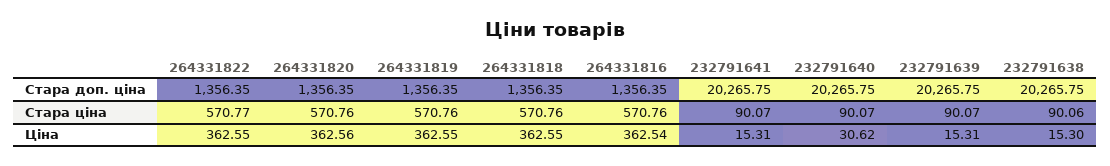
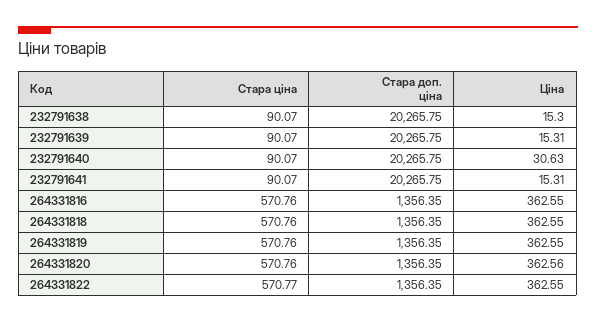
  {
    "264331822": {
      "Стара доп. ціна": 1356.35,
      "Стара ціна": 570.77,
      "Ціна": 362.55
    },
    "264331820": {
      "Стара доп. ціна": 1356.35,
      "Стара ціна": 570.76,
      "Ціна": 362.56
    },
    "264331819": {
      "Стара доп. ціна": 1356.35,
      "Стара ціна": 570.76,
      "Ціна": 362.55
    },
    "264331818": {
      "Стара доп. ціна": 1356.35,
      "Стара ціна": 570.76,
      "Ціна": 362.55
    },
    "264331816": {
      "Стара доп. ціна": 1356.35,
      "Стара ціна": 570.76,
-     "Ціна": 362.54
+     "Ціна": 362.55
    },
    "232791641": {
      "Стара доп. ціна": 20265.75,
      "Стара ціна": 90.07,
      "Ціна": 15.31
    },
    "232791640": {
      "Стара доп. ціна": 20265.75,
      "Стара ціна": 90.07,
-     "Ціна": 30.62
+     "Ціна": 30.63
    },
    "232791639": {
      "Стара доп. ціна": 20265.75,
      "Стара ціна": 90.07,
      "Ціна": 15.31
    },
    "232791638": {
      "Стара доп. ціна": 20265.75,
-     "Стара ціна": 90.06,
+     "Стара ціна": 90.07,
      "Ціна": 15.3
    }
  }

